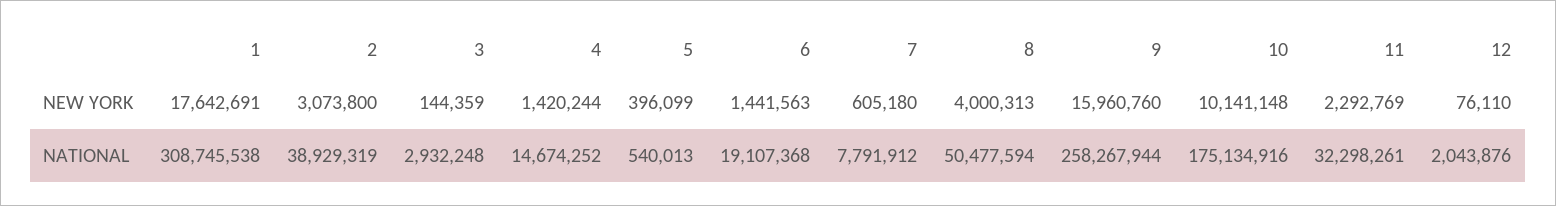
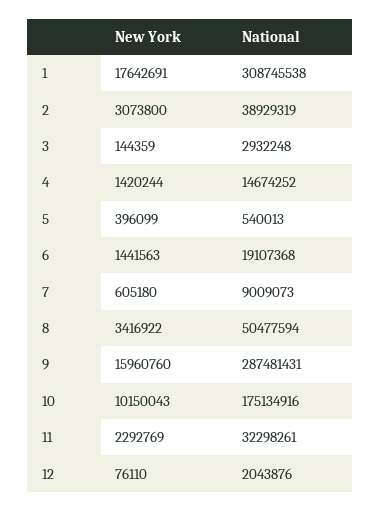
  {
    "1": {
      "NEW YORK": 17642691,
      "NATIONAL": 308745538
    },
    "2": {
      "NEW YORK": 3073800,
      "NATIONAL": 38929319
    },
    "3": {
      "NEW YORK": 144359,
      "NATIONAL": 2932248
    },
    "4": {
      "NEW YORK": 1420244,
      "NATIONAL": 14674252
    },
    "5": {
      "NEW YORK": 396099,
      "NATIONAL": 540013
    },
    "6": {
      "NEW YORK": 1441563,
      "NATIONAL": 19107368
    },
    "7": {
      "NEW YORK": 605180,
-     "NATIONAL": 7791912
+     "NATIONAL": 9009073
    },
    "8": {
-     "NEW YORK": 4000313,
+     "NEW YORK": 3416922,
      "NATIONAL": 50477594
    },
    "9": {
      "NEW YORK": 15960760,
-     "NATIONAL": 258267944
+     "NATIONAL": 287481431
    },
    "10": {
-     "NEW YORK": 10141148,
+     "NEW YORK": 10150043,
      "NATIONAL": 175134916
    },
    "11": {
      "NEW YORK": 2292769,
      "NATIONAL": 32298261
    },
    "12": {
      "NEW YORK": 76110,
      "NATIONAL": 2043876
    }
  }

